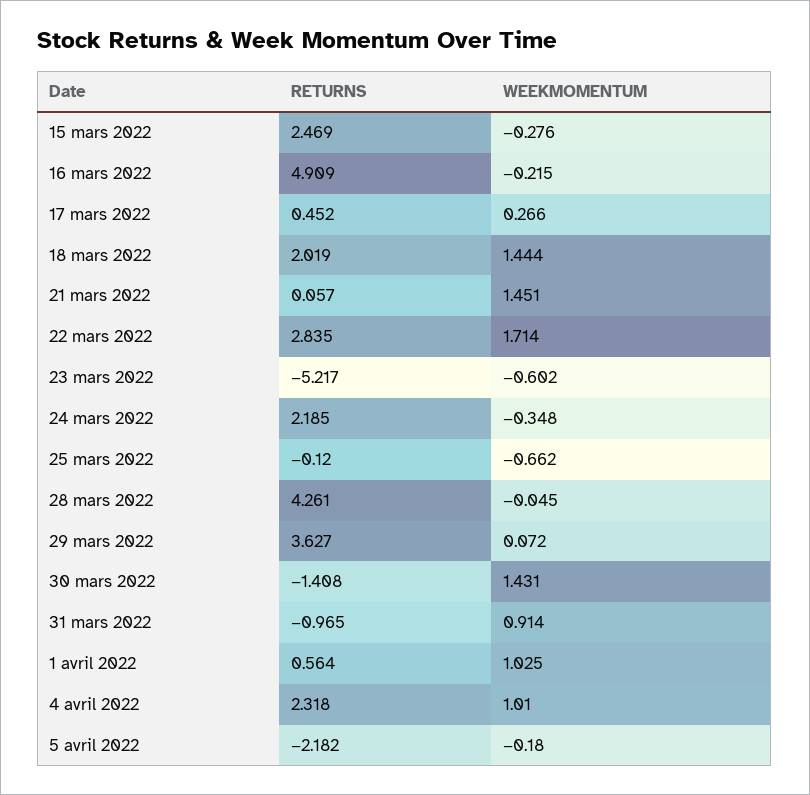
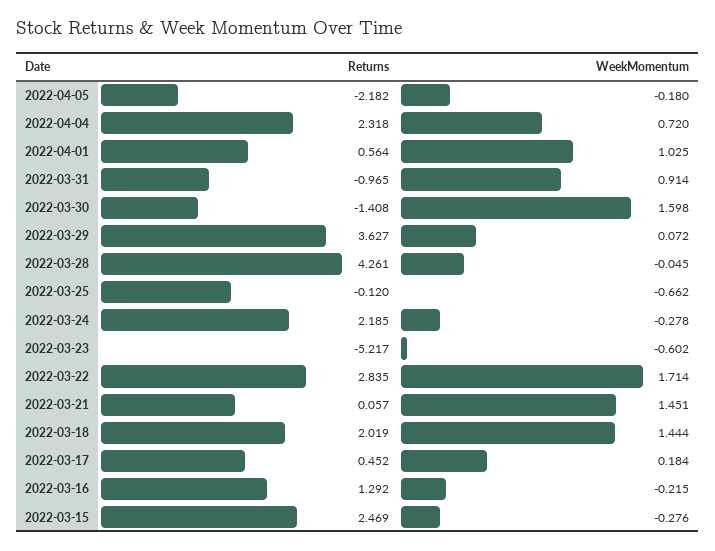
  {
    "RETURNS": {
      "15 mars 2022": 2.469,
-     "16 mars 2022": 4.909,
+     "16 mars 2022": 1.292,
      "17 mars 2022": 0.452,
      "18 mars 2022": 2.019,
      "21 mars 2022": 0.057,
      "22 mars 2022": 2.835,
      "23 mars 2022": -5.217,
      "24 mars 2022": 2.185,
      "25 mars 2022": -0.12,
      "28 mars 2022": 4.261,
      "29 mars 2022": 3.627,
      "30 mars 2022": -1.408,
      "31 mars 2022": -0.965,
      "1 avril 2022": 0.564,
      "4 avril 2022": 2.318,
      "5 avril 2022": -2.182
    },
    "WEEKMOMENTUM": {
      "15 mars 2022": -0.276,
      "16 mars 2022": -0.215,
-     "17 mars 2022": 0.266,
+     "17 mars 2022": 0.184,
      "18 mars 2022": 1.444,
      "21 mars 2022": 1.451,
      "22 mars 2022": 1.714,
      "23 mars 2022": -0.602,
-     "24 mars 2022": -0.348,
+     "24 mars 2022": -0.278,
      "25 mars 2022": -0.662,
      "28 mars 2022": -0.045,
      "29 mars 2022": 0.072,
-     "30 mars 2022": 1.431,
+     "30 mars 2022": 1.598,
      "31 mars 2022": 0.914,
      "1 avril 2022": 1.025,
-     "4 avril 2022": 1.01,
+     "4 avril 2022": 0.72,
      "5 avril 2022": -0.18
    }
  }

